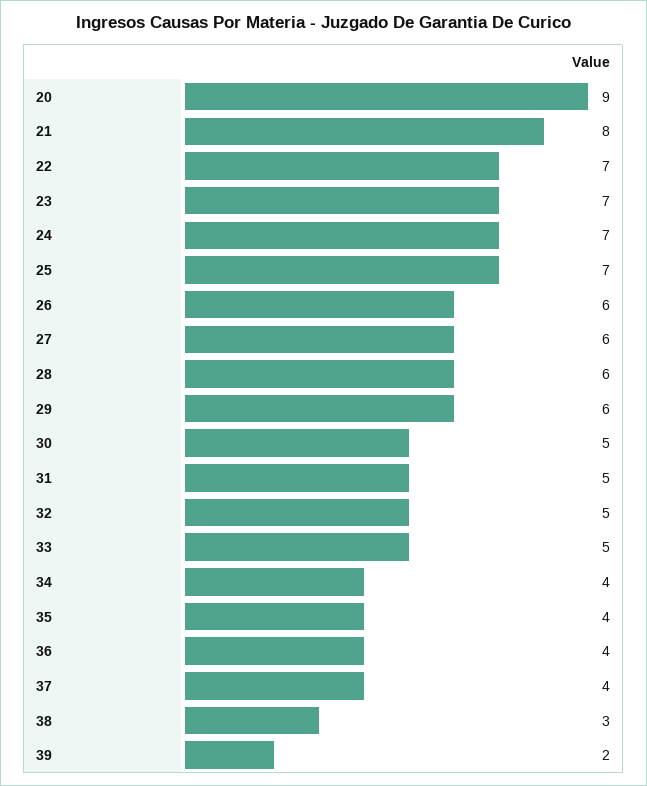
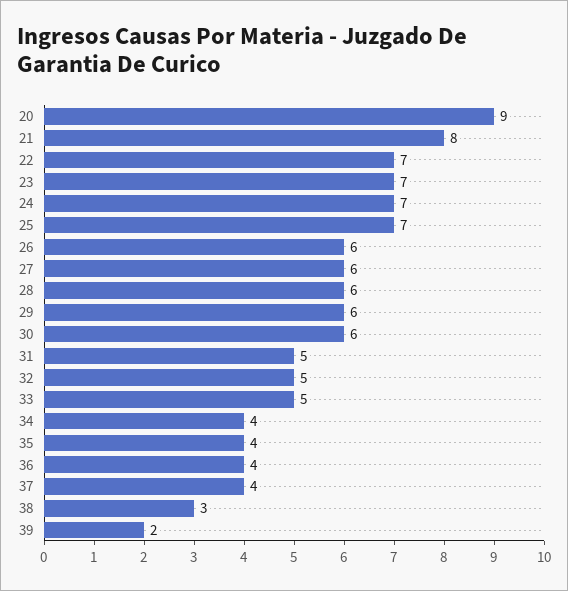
  {
    "20": 9,
    "21": 8,
    "22": 7,
    "23": 7,
    "24": 7,
    "25": 7,
    "26": 6,
    "27": 6,
    "28": 6,
    "29": 6,
-   "30": 5,
+   "30": 6,
    "31": 5,
    "32": 5,
    "33": 5,
    "34": 4,
    "35": 4,
    "36": 4,
    "37": 4,
    "38": 3,
    "39": 2
  }

